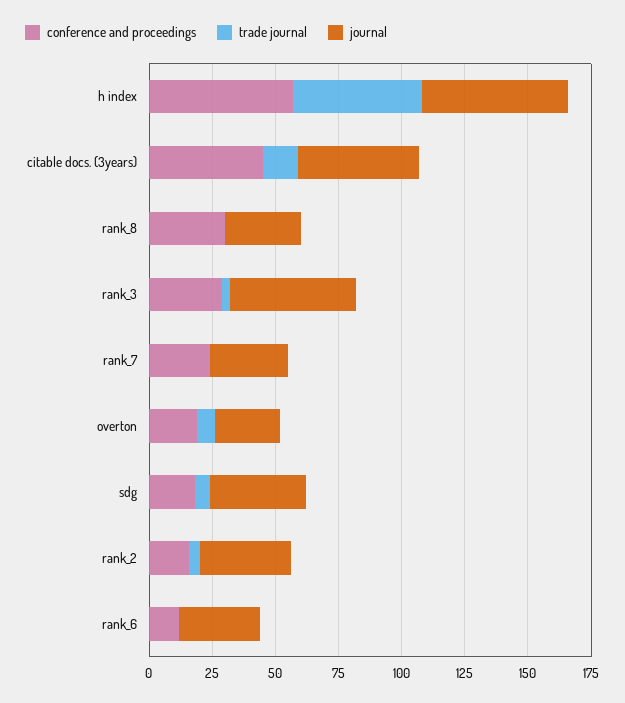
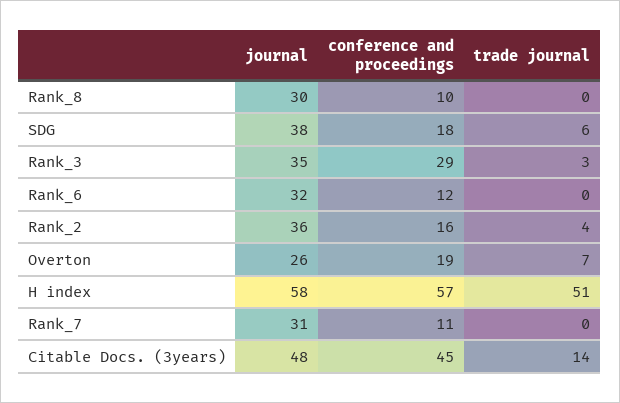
  {
    "conference and proceedings": {
      "h index": 57,
      "citable docs. (3years)": 45,
-     "rank_8": 30,
+     "rank_8": 10,
      "rank_3": 29,
-     "rank_7": 25,
+     "rank_7": 11,
      "overton": 19,
      "sdg": 18,
      "rank_2": 16,
      "rank_6": 12
    },
    "trade journal": {
      "h index": 51,
      "citable docs. (3years)": 14,
      "rank_8": 0,
      "rank_3": 3,
      "rank_7": 0,
      "overton": 7,
      "sdg": 6,
      "rank_2": 4,
      "rank_6": 0
    },
    "journal": {
      "h index": 58,
      "citable docs. (3years)": 48,
      "rank_8": 30,
-     "rank_3": 50,
+     "rank_3": 35,
      "rank_7": 31,
      "overton": 26,
      "sdg": 38,
      "rank_2": 36,
      "rank_6": 32
    }
  }

